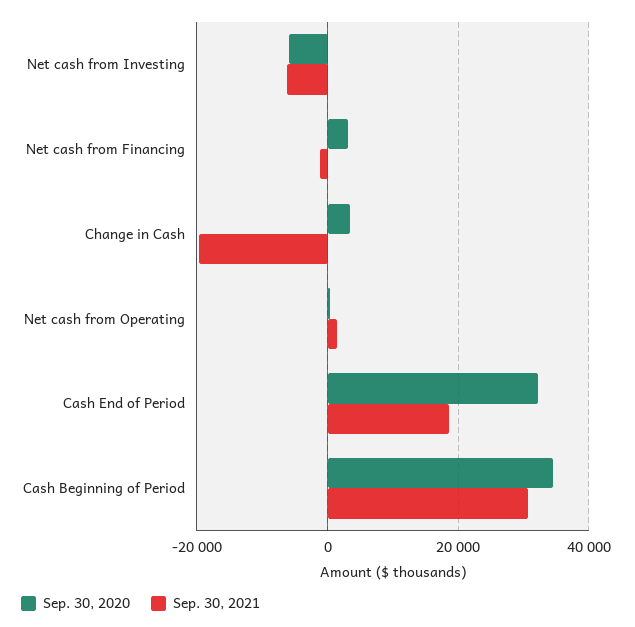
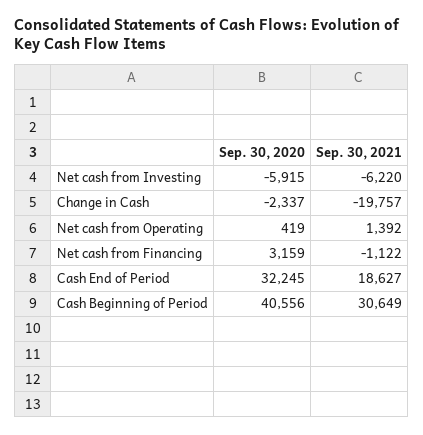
  {
    "Sep. 30, 2020": {
      "Net cash from Investing": -5915,
      "Net cash from Financing": 3159,
-     "Change in Cash": 4000,
+     "Change in Cash": -2337,
      "Net cash from Operating": 419,
      "Cash End of Period": 32245,
-     "Cash Beginning of Period": 34000
+     "Cash Beginning of Period": 40556
    },
    "Sep. 30, 2021": {
      "Net cash from Investing": -6220,
      "Net cash from Financing": -1122,
      "Change in Cash": -19757,
      "Net cash from Operating": 1392,
      "Cash End of Period": 18627,
      "Cash Beginning of Period": 30649
    }
  }

